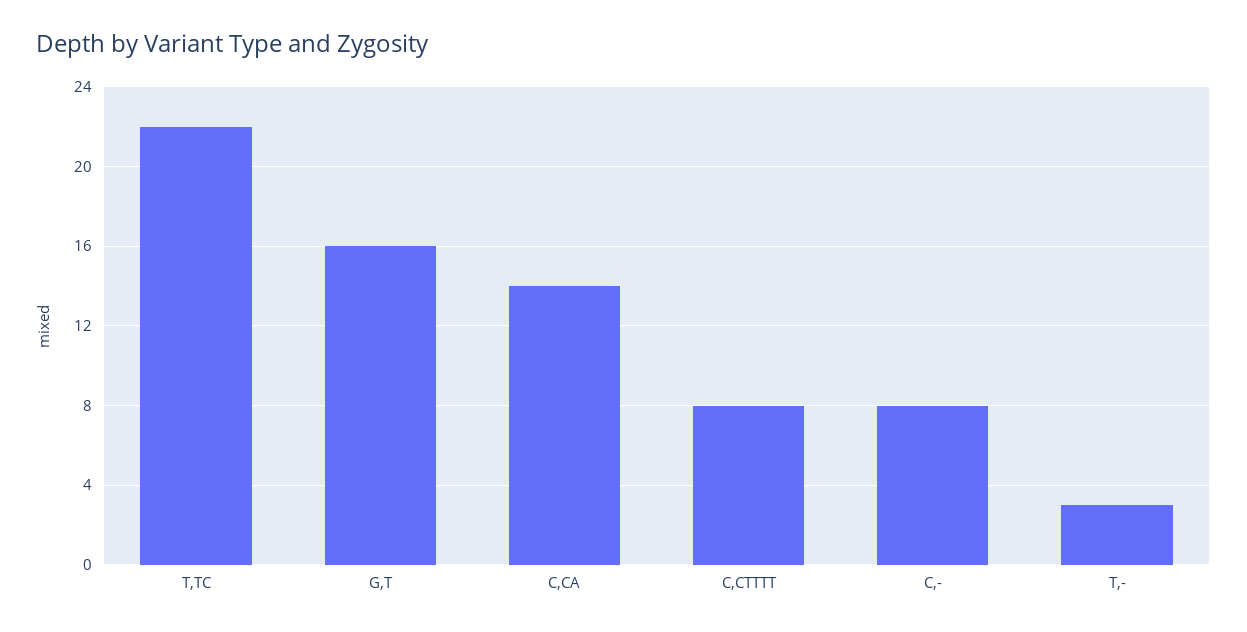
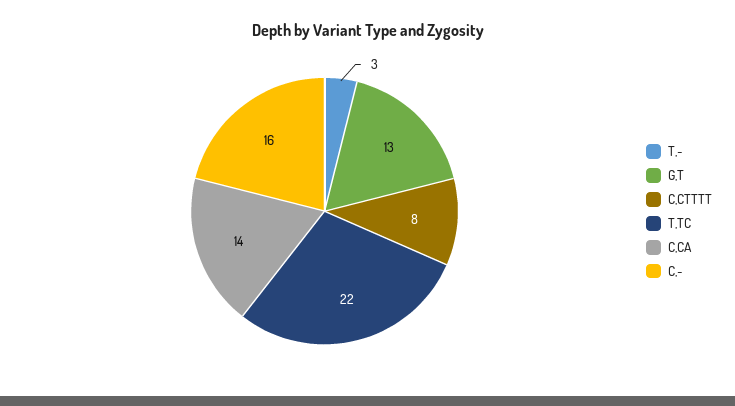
  {
    "T,TC": 22,
-   "G,T": 16,
+   "G,T": 13,
    "C,CA": 14,
    "C,CTTTT": 8,
-   "C,-": 8,
+   "C,-": 16,
    "T,-": 3
  }

